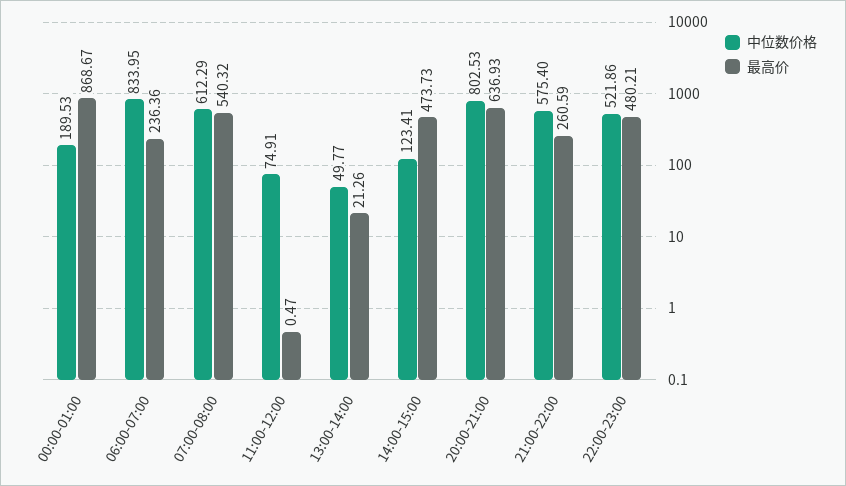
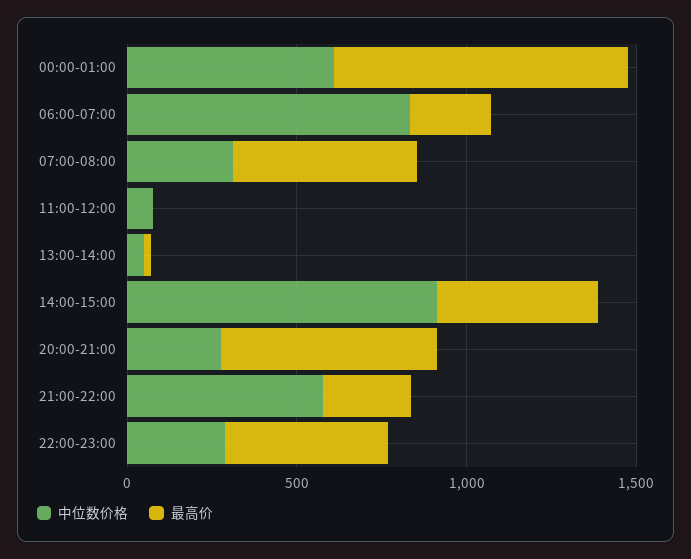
  {
    "中位数价格": {
-     "00:00-01:00": 189.53,
+     "00:00-01:00": 600,
      "06:00-07:00": 833.95,
-     "07:00-08:00": 612.29,
+     "07:00-08:00": 300,
      "11:00-12:00": 74.91,
      "13:00-14:00": 49.77,
-     "14:00-15:00": 123.41,
+     "14:00-15:00": 900,
-     "20:00-21:00": 802.53,
+     "20:00-21:00": 300,
      "21:00-22:00": 575.4,
-     "22:00-23:00": 521.86
+     "22:00-23:00": 300
    },
    "最高价": {
      "00:00-01:00": 868.67,
      "06:00-07:00": 236.36,
      "07:00-08:00": 540.32,
      "11:00-12:00": 0.47,
      "13:00-14:00": 21.26,
      "14:00-15:00": 473.73,
      "20:00-21:00": 636.93,
      "21:00-22:00": 260.59,
      "22:00-23:00": 480.21
    }
  }

